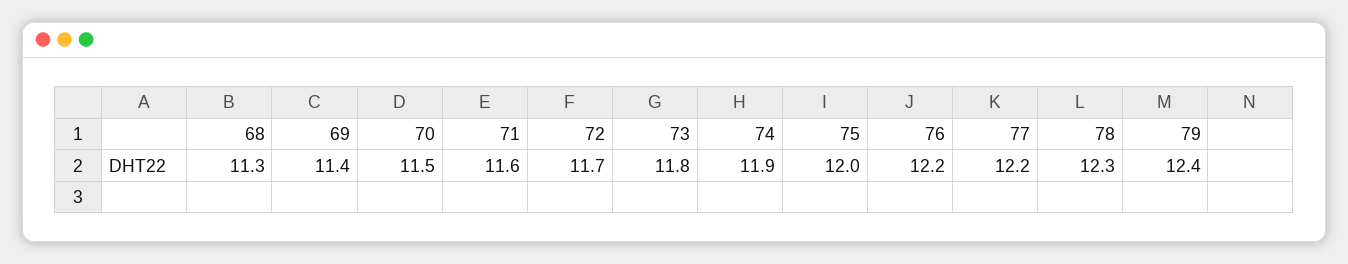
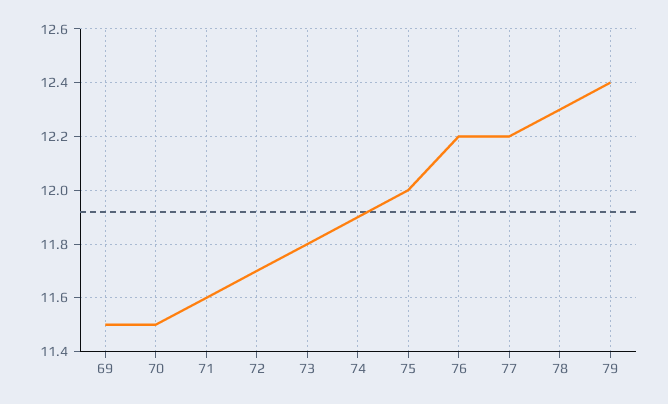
  {
-   "68": 11.3,
-   "69": 11.4,
+   "69": 11.5,
    "70": 11.5,
    "71": 11.6,
    "72": 11.7,
    "73": 11.8,
    "74": 11.9,
    "75": 12,
    "76": 12.2,
    "77": 12.2,
    "78": 12.3,
    "79": 12.4
  }

